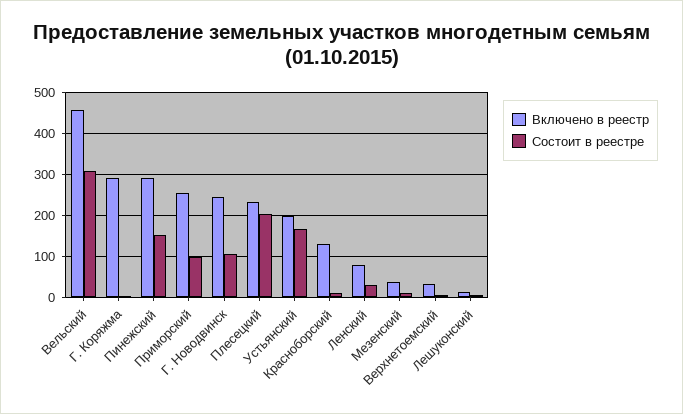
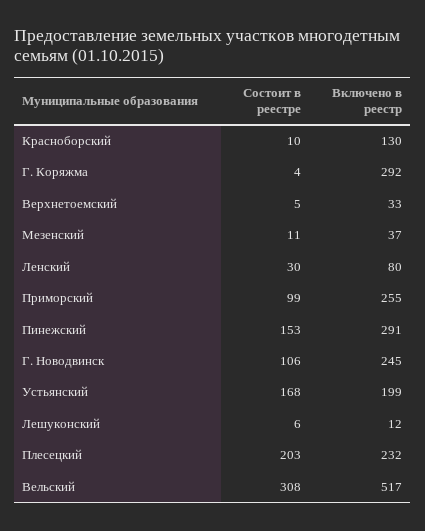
  {
    "Включено в реестр": {
-     "Вельский": 460,
+     "Вельский": 517,
      "Г. Коряжма": 292,
      "Пинежский": 291,
      "Приморский": 255,
      "Г. Новодвинск": 245,
      "Плесецкий": 232,
      "Устьянский": 199,
      "Красноборский": 130,
      "Ленский": 80,
      "Мезенский": 37,
      "Верхнетоемский": 33,
      "Лешуконский": 12
    },
    "Состоит в реестре": {
      "Вельский": 308,
      "Г. Коряжма": 4,
      "Пинежский": 153,
      "Приморский": 99,
      "Г. Новодвинск": 106,
      "Плесецкий": 203,
      "Устьянский": 168,
      "Красноборский": 10,
      "Ленский": 30,
      "Мезенский": 11,
      "Верхнетоемский": 5,
      "Лешуконский": 6
    }
  }

